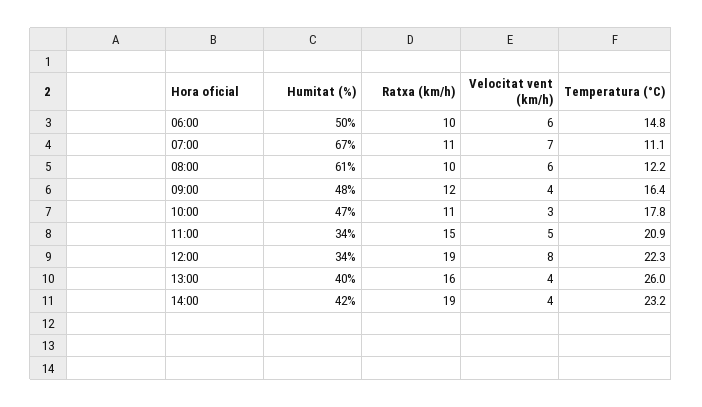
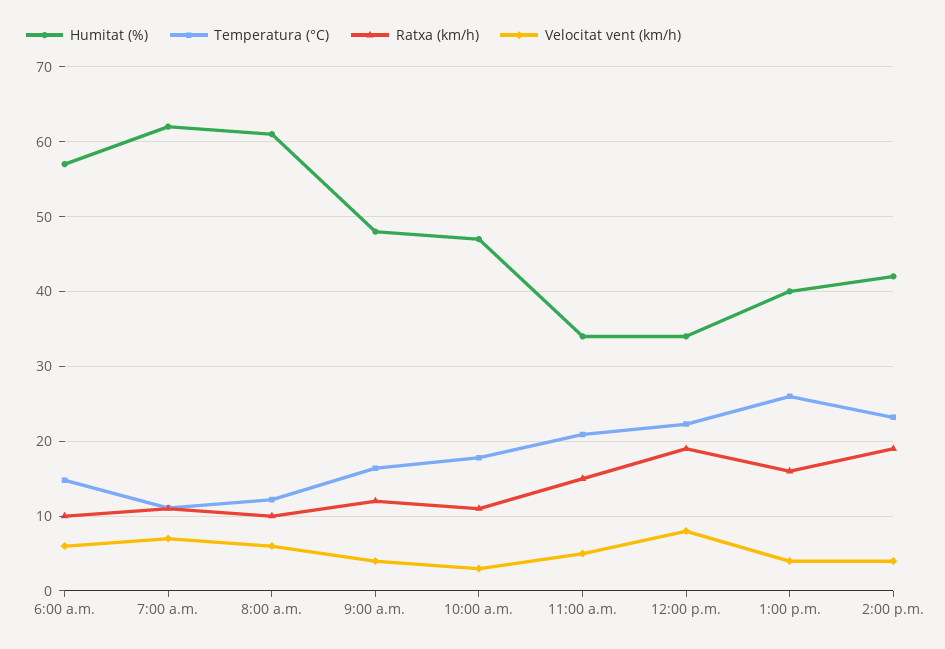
  {
    "Humitat (%)": {
-     "06:00": 50,
+     "06:00": 57,
-     "07:00": 67,
+     "07:00": 62,
      "08:00": 61,
      "09:00": 48,
      "10:00": 47,
      "11:00": 34,
      "12:00": 34,
      "13:00": 40,
      "14:00": 42
    },
    "Ratxa (km/h)": {
      "06:00": 10,
      "07:00": 11,
      "08:00": 10,
      "09:00": 12,
      "10:00": 11,
      "11:00": 15,
      "12:00": 19,
      "13:00": 16,
      "14:00": 19
    },
    "Velocitat vent (km/h)": {
      "06:00": 6,
      "07:00": 7,
      "08:00": 6,
      "09:00": 4,
      "10:00": 3,
      "11:00": 5,
      "12:00": 8,
      "13:00": 4,
      "14:00": 4
    },
    "Temperatura (°C)": {
      "06:00": 14.8,
      "07:00": 11.1,
      "08:00": 12.2,
      "09:00": 16.4,
      "10:00": 17.8,
      "11:00": 20.9,
      "12:00": 22.3,
      "13:00": 26,
      "14:00": 23.2
    }
  }

